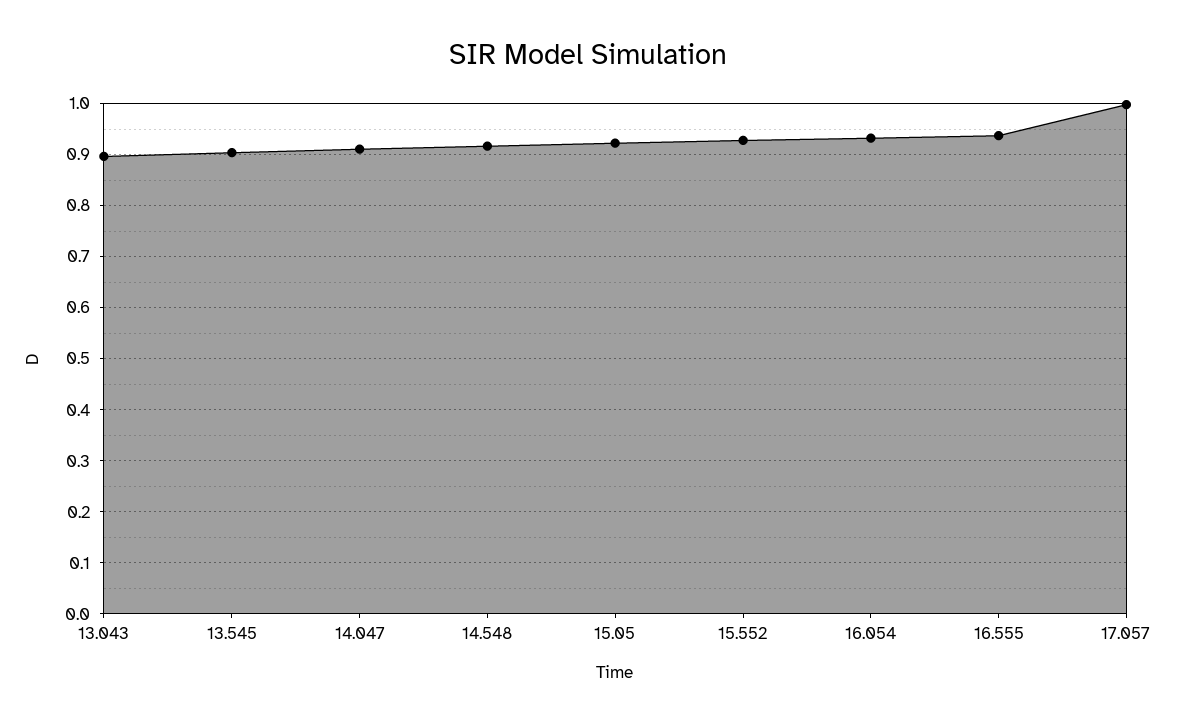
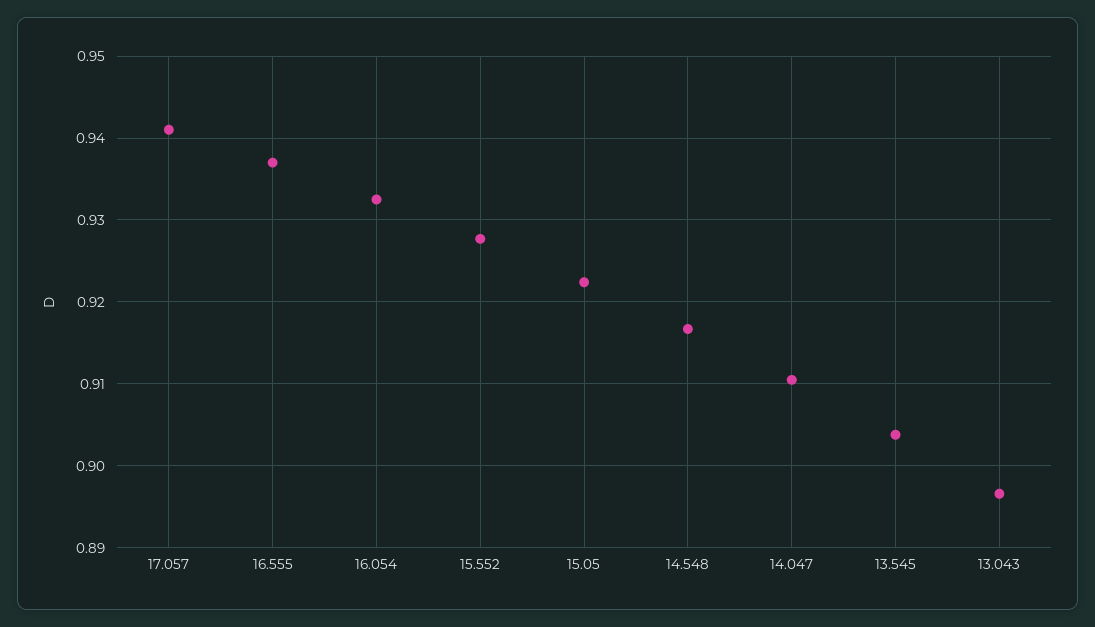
  {
    "13.043": 0.897,
    "13.545": 0.904,
    "14.047": 0.911,
    "14.548": 0.917,
    "15.05": 0.922,
    "15.552": 0.928,
    "16.054": 0.933,
    "16.555": 0.937,
-   "17.057": 1
+   "17.057": 0.941
  }

